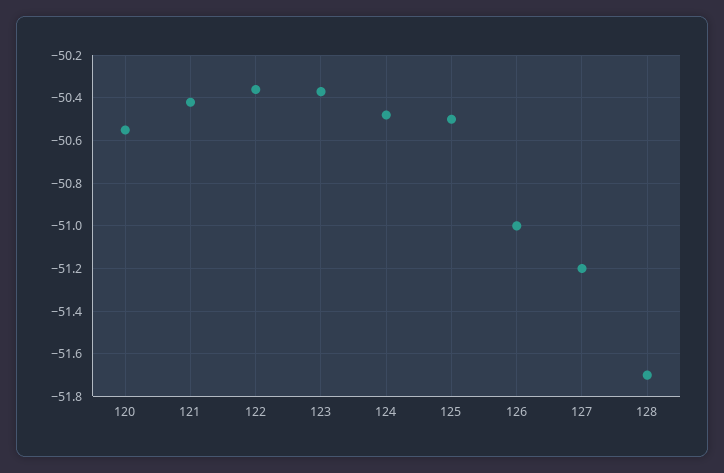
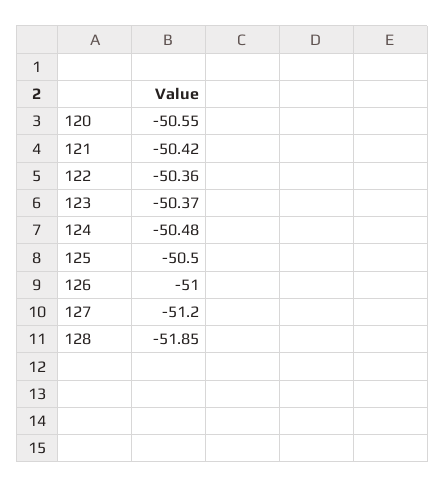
  {
    "120": -50.55,
    "121": -50.42,
    "122": -50.36,
    "123": -50.37,
    "124": -50.48,
    "125": -50.5,
    "126": -51,
    "127": -51.2,
-   "128": -51.7
+   "128": -51.85
  }

